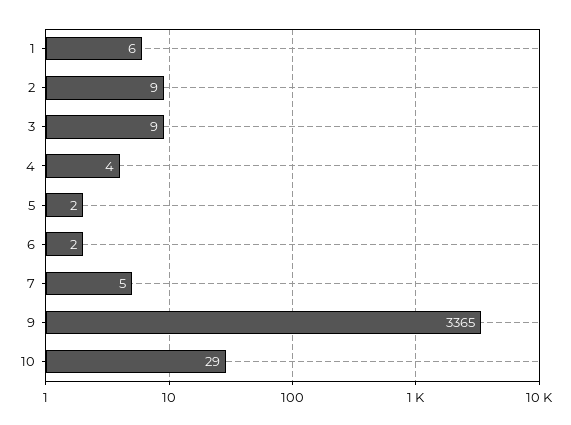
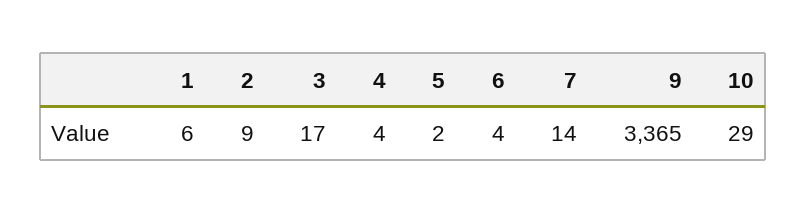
  {
    "1": 6,
    "2": 9,
-   "3": 9,
+   "3": 17,
    "4": 4,
    "5": 2,
-   "6": 2,
+   "6": 4,
-   "7": 5,
+   "7": 14,
    "9": 3365,
    "10": 29
  }

